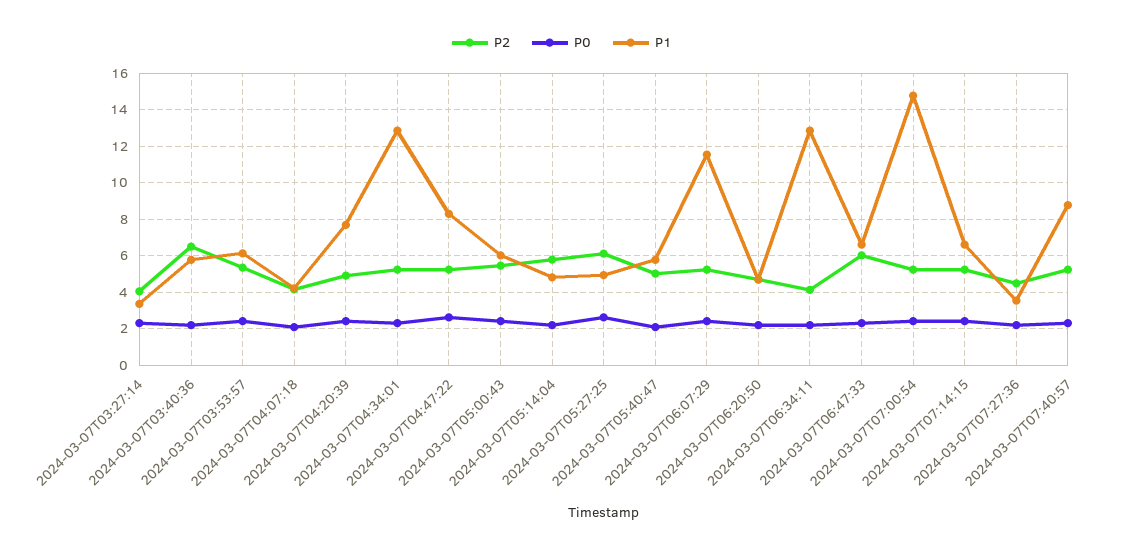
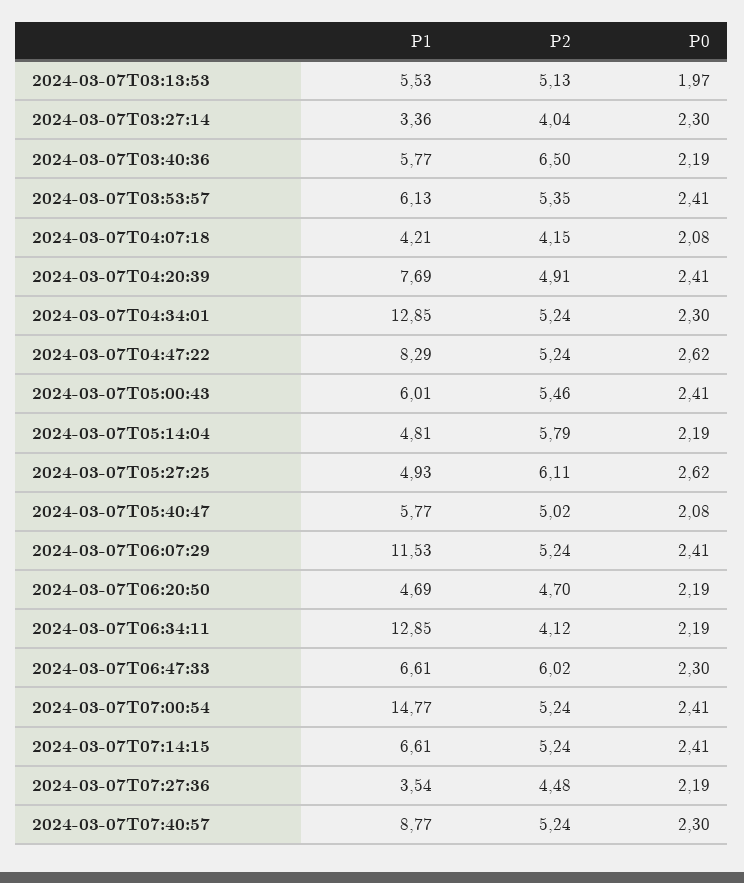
  {
    "P2": {
      "2024-03-07T03:27:14": 4.04,
      "2024-03-07T03:40:36": 6.5,
      "2024-03-07T03:53:57": 5.35,
      "2024-03-07T04:07:18": 4.15,
      "2024-03-07T04:20:39": 4.91,
      "2024-03-07T04:34:01": 5.24,
      "2024-03-07T04:47:22": 5.24,
      "2024-03-07T05:00:43": 5.46,
      "2024-03-07T05:14:04": 5.79,
      "2024-03-07T05:27:25": 6.11,
      "2024-03-07T05:40:47": 5.02,
      "2024-03-07T06:07:29": 5.24,
      "2024-03-07T06:20:50": 4.7,
      "2024-03-07T06:34:11": 4.12,
      "2024-03-07T06:47:33": 6.02,
      "2024-03-07T07:00:54": 5.24,
      "2024-03-07T07:14:15": 5.24,
      "2024-03-07T07:27:36": 4.48,
-     "2024-03-07T07:40:57": 5.24
+     "2024-03-07T07:40:57": 5.24,
+     "2024-03-07T03:13:53": 5.13
    },
    "P0": {
      "2024-03-07T03:27:14": 2.3,
      "2024-03-07T03:40:36": 2.19,
      "2024-03-07T03:53:57": 2.41,
      "2024-03-07T04:07:18": 2.08,
      "2024-03-07T04:20:39": 2.41,
      "2024-03-07T04:34:01": 2.3,
      "2024-03-07T04:47:22": 2.62,
      "2024-03-07T05:00:43": 2.41,
      "2024-03-07T05:14:04": 2.19,
      "2024-03-07T05:27:25": 2.62,
      "2024-03-07T05:40:47": 2.08,
      "2024-03-07T06:07:29": 2.41,
      "2024-03-07T06:20:50": 2.19,
      "2024-03-07T06:34:11": 2.19,
      "2024-03-07T06:47:33": 2.3,
      "2024-03-07T07:00:54": 2.41,
      "2024-03-07T07:14:15": 2.41,
      "2024-03-07T07:27:36": 2.19,
-     "2024-03-07T07:40:57": 2.3
+     "2024-03-07T07:40:57": 2.3,
+     "2024-03-07T03:13:53": 1.97
    },
    "P1": {
      "2024-03-07T03:27:14": 3.36,
      "2024-03-07T03:40:36": 5.77,
      "2024-03-07T03:53:57": 6.13,
      "2024-03-07T04:07:18": 4.21,
      "2024-03-07T04:20:39": 7.69,
      "2024-03-07T04:34:01": 12.85,
      "2024-03-07T04:47:22": 8.29,
      "2024-03-07T05:00:43": 6.01,
      "2024-03-07T05:14:04": 4.81,
      "2024-03-07T05:27:25": 4.93,
      "2024-03-07T05:40:47": 5.77,
      "2024-03-07T06:07:29": 11.53,
      "2024-03-07T06:20:50": 4.69,
      "2024-03-07T06:34:11": 12.85,
      "2024-03-07T06:47:33": 6.61,
      "2024-03-07T07:00:54": 14.77,
      "2024-03-07T07:14:15": 6.61,
      "2024-03-07T07:27:36": 3.54,
-     "2024-03-07T07:40:57": 8.77
+     "2024-03-07T07:40:57": 8.77,
+     "2024-03-07T03:13:53": 5.53
    }
  }

